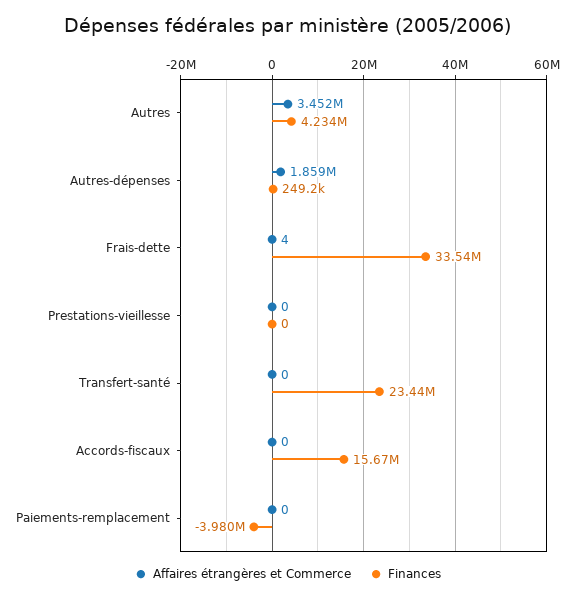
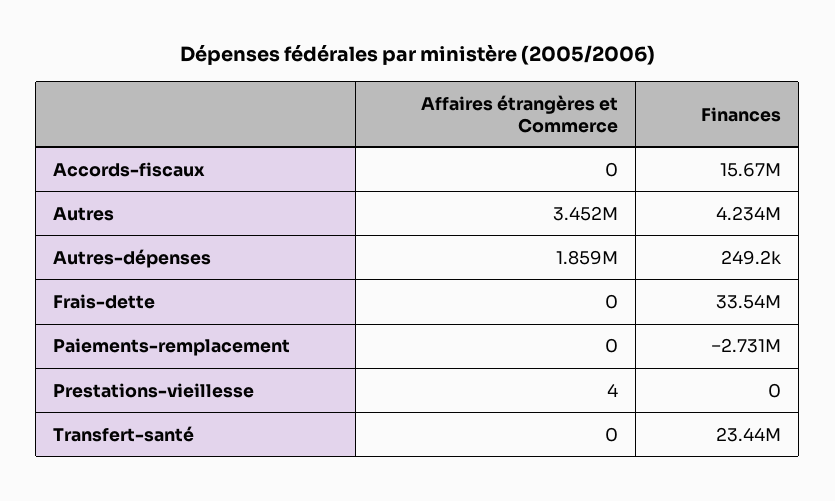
  {
    "Affaires étrangères et Commerce": {
      "Autres": 3452000,
      "Autres-dépenses": 1859000,
-     "Frais-dette": 4,
+     "Frais-dette": 0,
-     "Prestations-vieillesse": 0,
+     "Prestations-vieillesse": 4,
      "Transfert-santé": 0,
      "Accords-fiscaux": 0,
      "Paiements-remplacement": 0
    },
    "Finances": {
      "Autres": 4234000,
      "Autres-dépenses": 249200,
      "Frais-dette": 33540000,
      "Prestations-vieillesse": 0,
      "Transfert-santé": 23440000,
      "Accords-fiscaux": 15670000,
-     "Paiements-remplacement": -3980000
+     "Paiements-remplacement": -2731000
    }
  }

